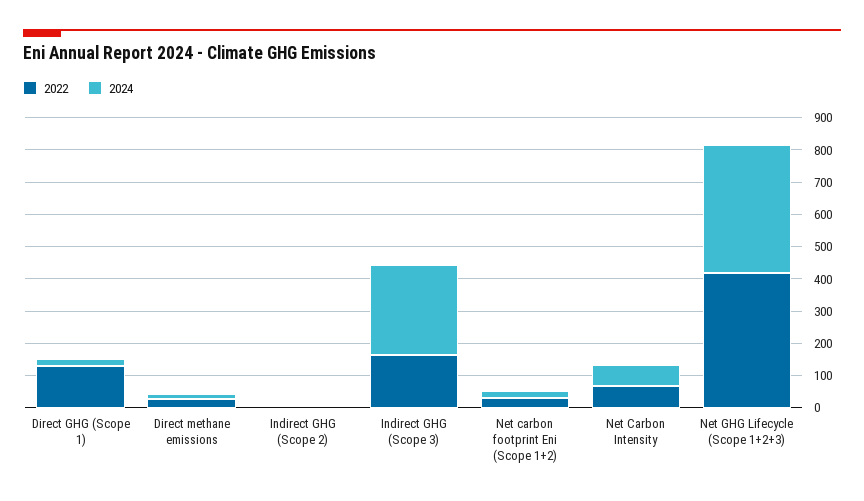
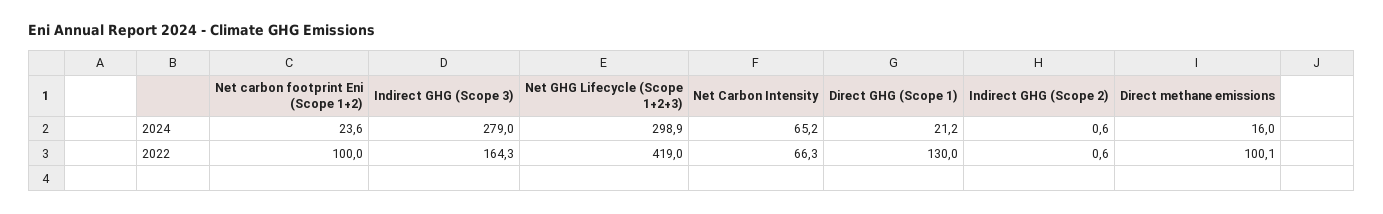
  {
    "2022": {
      "Direct GHG (Scope 1)": 130,
-     "Direct methane emissions": 25,
+     "Direct methane emissions": 100.1,
      "Indirect GHG (Scope 2)": 0.6,
      "Indirect GHG (Scope 3)": 164.3,
-     "Net carbon footprint Eni (Scope 1+2)": 25,
+     "Net carbon footprint Eni (Scope 1+2)": 100,
      "Net Carbon Intensity": 66.3,
      "Net GHG Lifecycle (Scope 1+2+3)": 419
    },
    "2024": {
      "Direct GHG (Scope 1)": 21.2,
      "Direct methane emissions": 16,
      "Indirect GHG (Scope 2)": 0.6,
      "Indirect GHG (Scope 3)": 279,
      "Net carbon footprint Eni (Scope 1+2)": 23.6,
      "Net Carbon Intensity": 65.2,
-     "Net GHG Lifecycle (Scope 1+2+3)": 400
+     "Net GHG Lifecycle (Scope 1+2+3)": 298.9
    }
  }

